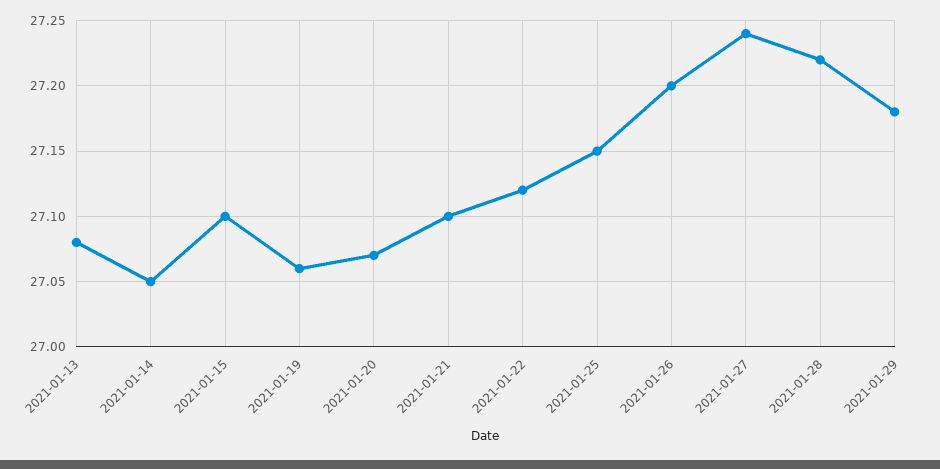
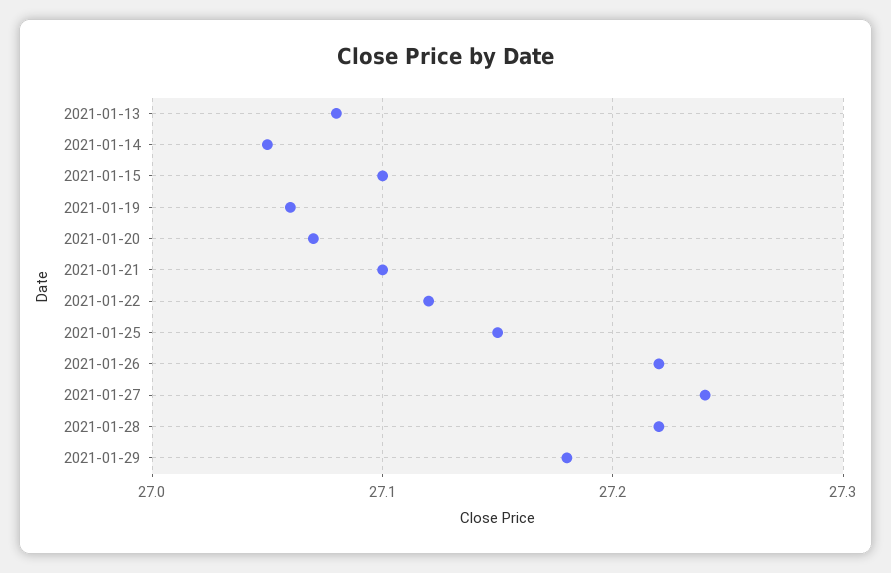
  {
    "2021-01-13": 27.08,
    "2021-01-14": 27.05,
    "2021-01-15": 27.1,
    "2021-01-19": 27.06,
    "2021-01-20": 27.07,
    "2021-01-21": 27.1,
    "2021-01-22": 27.12,
    "2021-01-25": 27.15,
-   "2021-01-26": 27.2,
+   "2021-01-26": 27.22,
    "2021-01-27": 27.24,
    "2021-01-28": 27.22,
    "2021-01-29": 27.18
  }

